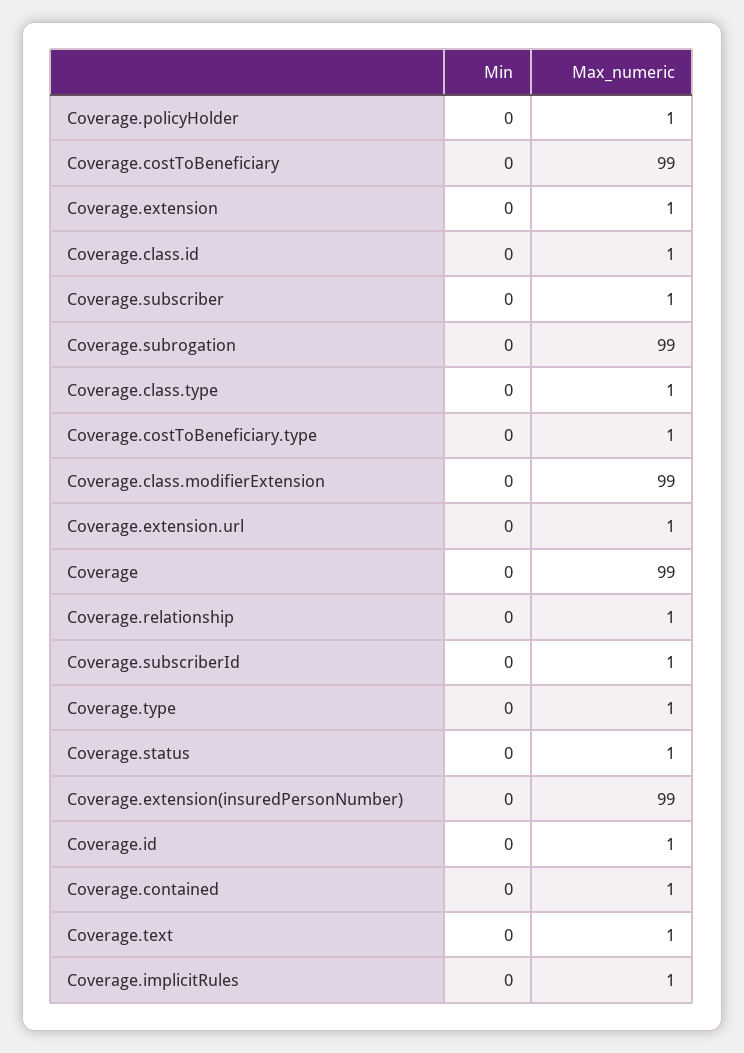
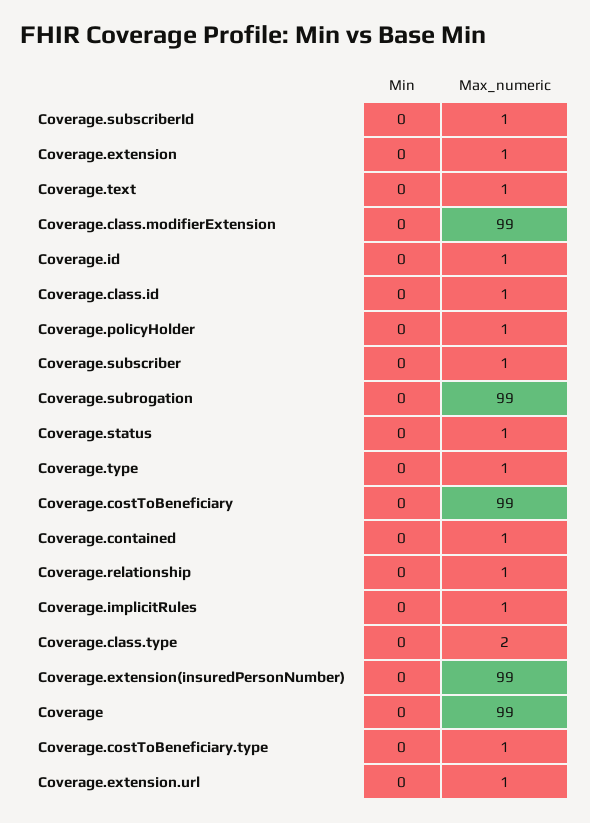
  {
    "Min": {
      "Coverage.policyHolder": 0,
      "Coverage.costToBeneficiary": 0,
      "Coverage.extension": 0,
      "Coverage.class.id": 0,
      "Coverage.subscriber": 0,
      "Coverage.subrogation": 0,
      "Coverage.class.type": 0,
      "Coverage.costToBeneficiary.type": 0,
      "Coverage.class.modifierExtension": 0,
      "Coverage.extension.url": 0,
      "Coverage": 0,
      "Coverage.relationship": 0,
      "Coverage.subscriberId": 0,
      "Coverage.type": 0,
      "Coverage.status": 0,
      "Coverage.extension(insuredPersonNumber)": 0,
      "Coverage.id": 0,
      "Coverage.contained": 0,
      "Coverage.text": 0,
      "Coverage.implicitRules": 0
    },
    "Max_numeric": {
      "Coverage.policyHolder": 1,
      "Coverage.costToBeneficiary": 99,
      "Coverage.extension": 1,
      "Coverage.class.id": 1,
      "Coverage.subscriber": 1,
      "Coverage.subrogation": 99,
-     "Coverage.class.type": 1,
+     "Coverage.class.type": 2,
      "Coverage.costToBeneficiary.type": 1,
      "Coverage.class.modifierExtension": 99,
      "Coverage.extension.url": 1,
      "Coverage": 99,
      "Coverage.relationship": 1,
      "Coverage.subscriberId": 1,
      "Coverage.type": 1,
      "Coverage.status": 1,
      "Coverage.extension(insuredPersonNumber)": 99,
      "Coverage.id": 1,
      "Coverage.contained": 1,
      "Coverage.text": 1,
      "Coverage.implicitRules": 1
    }
  }

